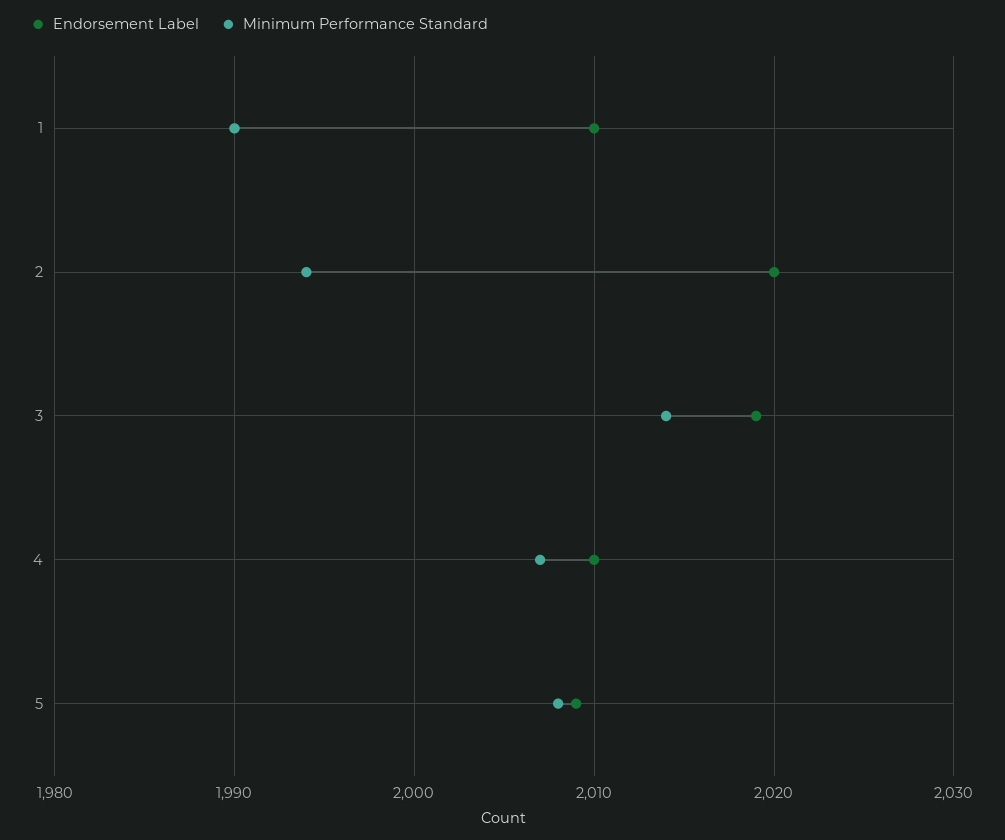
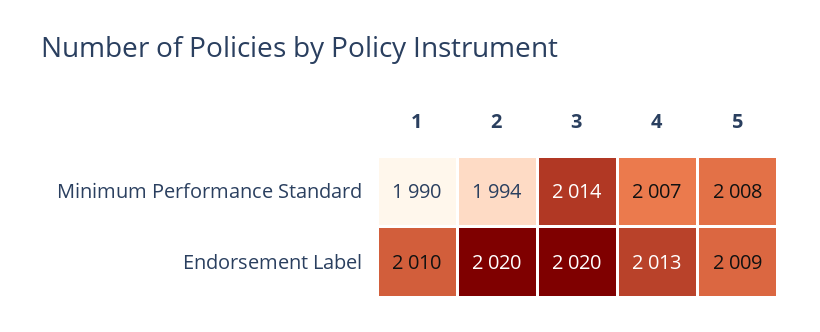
  {
    "Endorsement Label": {
      "1": 2010,
      "2": 2020,
-     "3": 2019,
+     "3": 2020,
-     "4": 2010,
+     "4": 2013,
      "5": 2009
    },
    "Minimum Performance Standard": {
      "1": 1990,
      "2": 1994,
      "3": 2014,
      "4": 2007,
      "5": 2008
    }
  }

